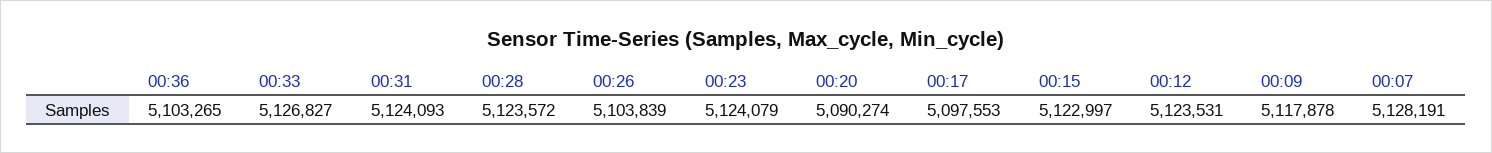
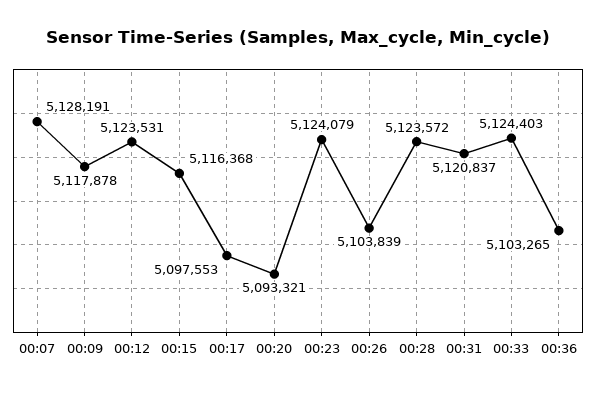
  {
    "00:36": 5103265,
-   "00:33": 5126827,
+   "00:33": 5124403,
-   "00:31": 5124093,
+   "00:31": 5120837,
    "00:28": 5123572,
    "00:26": 5103839,
    "00:23": 5124079,
-   "00:20": 5090274,
+   "00:20": 5093321,
    "00:17": 5097553,
-   "00:15": 5122997,
+   "00:15": 5116368,
    "00:12": 5123531,
    "00:09": 5117878,
    "00:07": 5128191
  }

